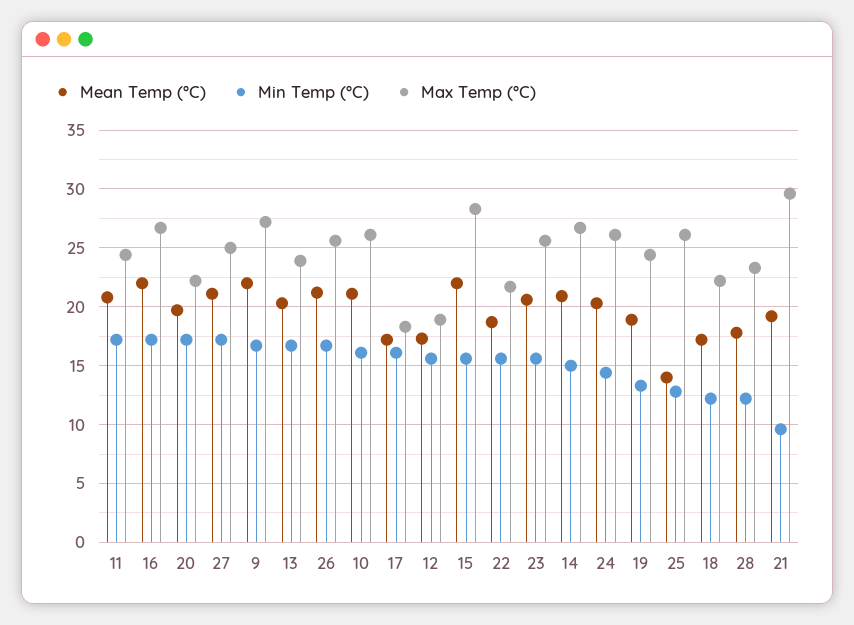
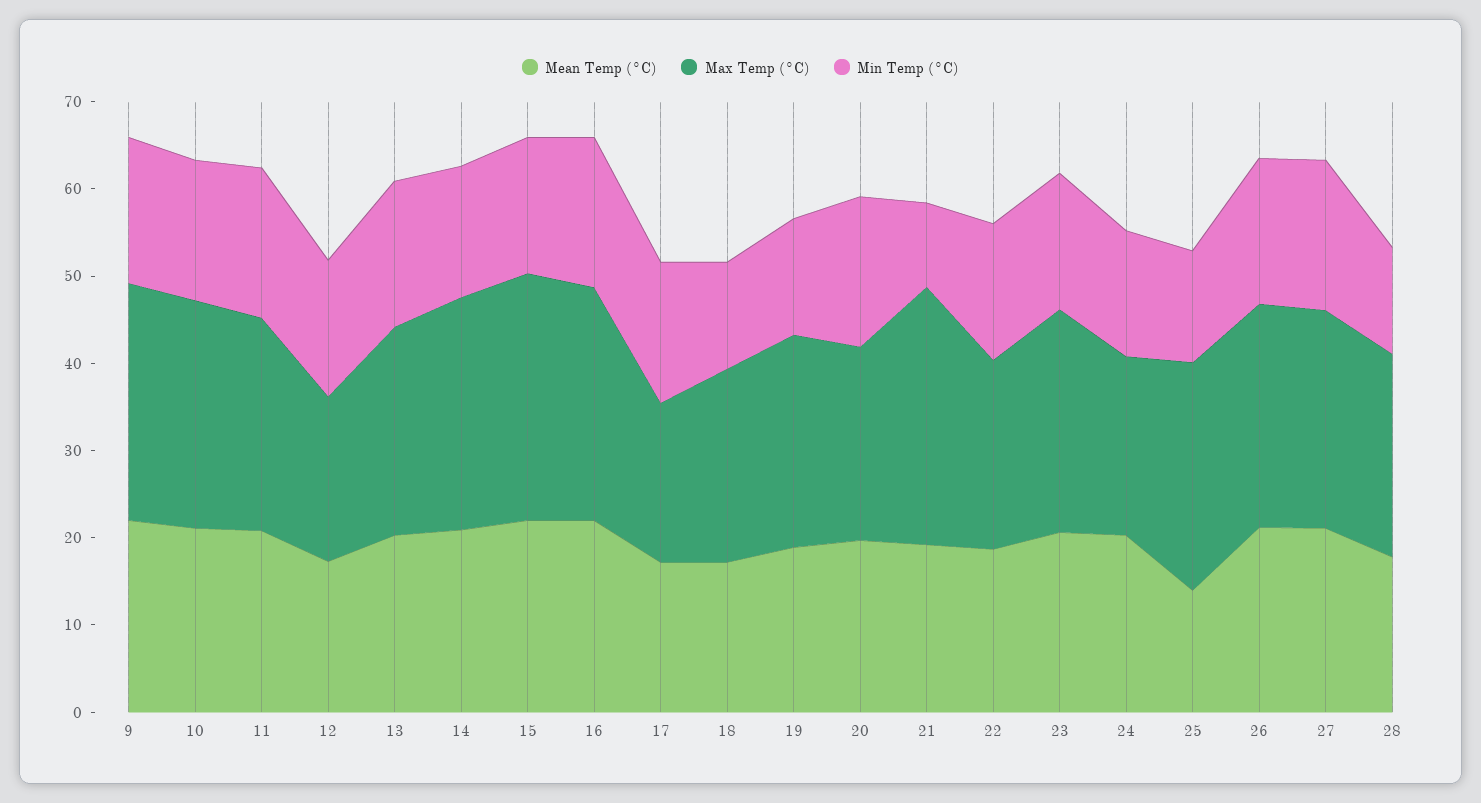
  {
    "Mean Temp (°C)": {
      "11": 21,
      "16": 22,
      "20": 20,
      "27": 21,
      "9": 22,
      "13": 20,
      "26": 21,
      "10": 21,
      "17": 17,
      "12": 17,
      "15": 22,
      "22": 19,
      "23": 21,
      "14": 21,
      "24": 20,
      "19": 19,
      "25": 14,
      "18": 17,
      "28": 18,
      "21": 19
    },
    "Min Temp (°C)": {
      "11": 17,
      "16": 17,
      "20": 17,
      "27": 17,
      "9": 17,
      "13": 17,
      "26": 17,
      "10": 16,
      "17": 16,
      "12": 16,
      "15": 16,
      "22": 16,
      "23": 16,
      "14": 15,
      "24": 14,
      "19": 13,
      "25": 13,
      "18": 12,
      "28": 12,
      "21": 10
    },
    "Max Temp (°C)": {
      "11": 24,
      "16": 27,
      "20": 22,
      "27": 25,
      "9": 27,
      "13": 24,
      "26": 26,
      "10": 26,
      "17": 18,
      "12": 19,
      "15": 28,
      "22": 22,
      "23": 26,
      "14": 27,
-     "24": 26,
+     "24": 20,
      "19": 24,
      "25": 26,
      "18": 22,
      "28": 23,
      "21": 30
    }
  }

